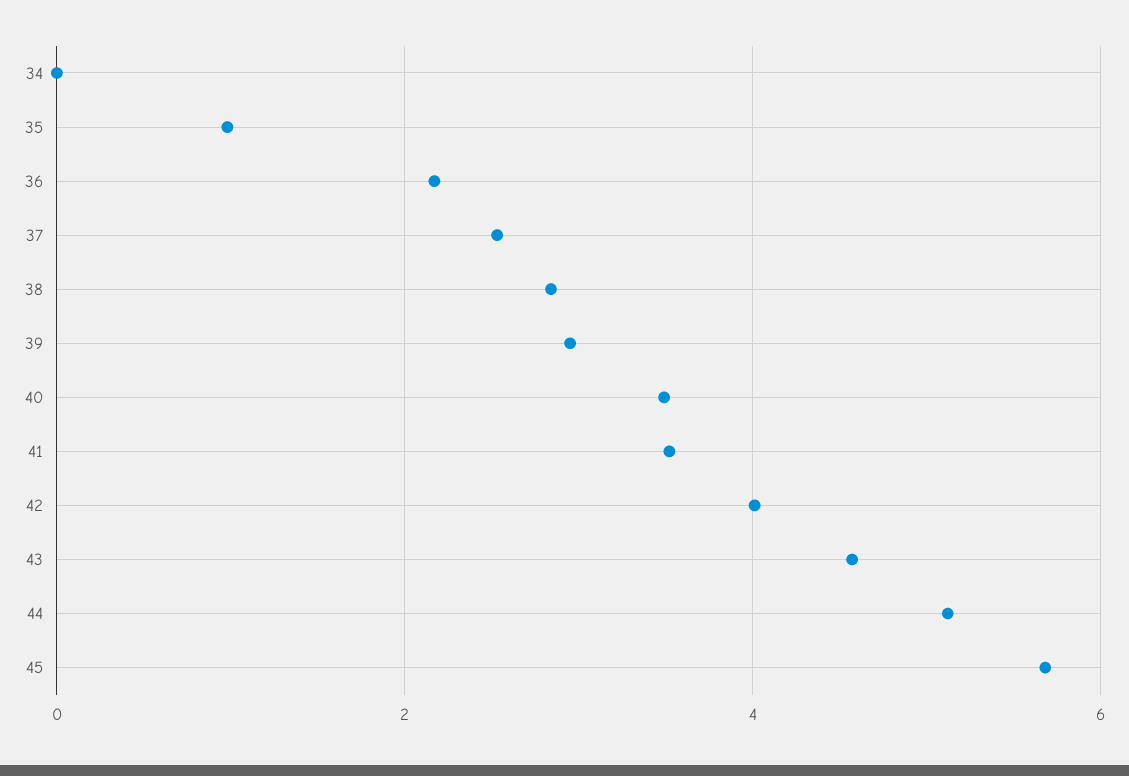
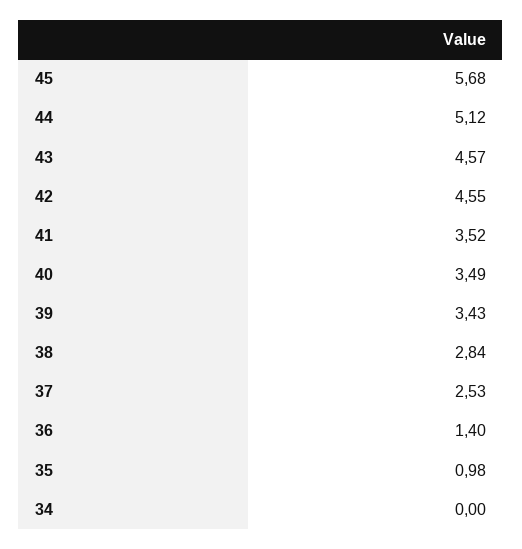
  {
    "34": 0,
    "35": 0.98,
-   "36": 2.2,
+   "36": 1.4,
    "37": 2.53,
    "38": 2.84,
-   "39": 3,
+   "39": 3.43,
    "40": 3.49,
    "41": 3.52,
-   "42": 4,
+   "42": 4.55,
    "43": 4.57,
    "44": 5.12,
    "45": 5.68
  }

